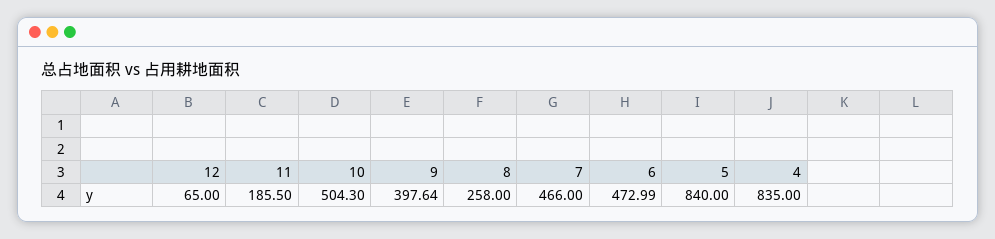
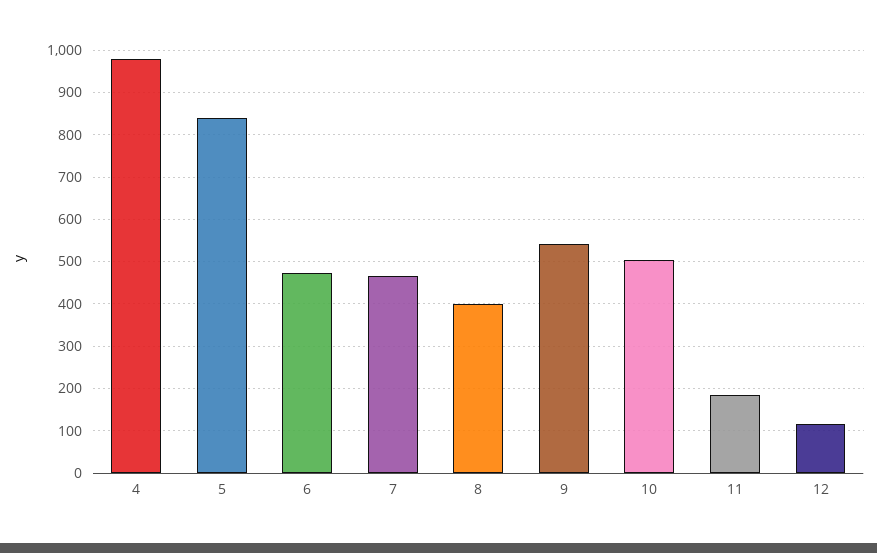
  {
-   "12": 65,
+   "12": 120,
    "11": 185.5,
    "10": 504.3,
-   "9": 397.64,
+   "9": 540,
-   "8": 258,
+   "8": 400,
    "7": 466,
    "6": 472.99,
    "5": 840,
-   "4": 835
+   "4": 980
  }

